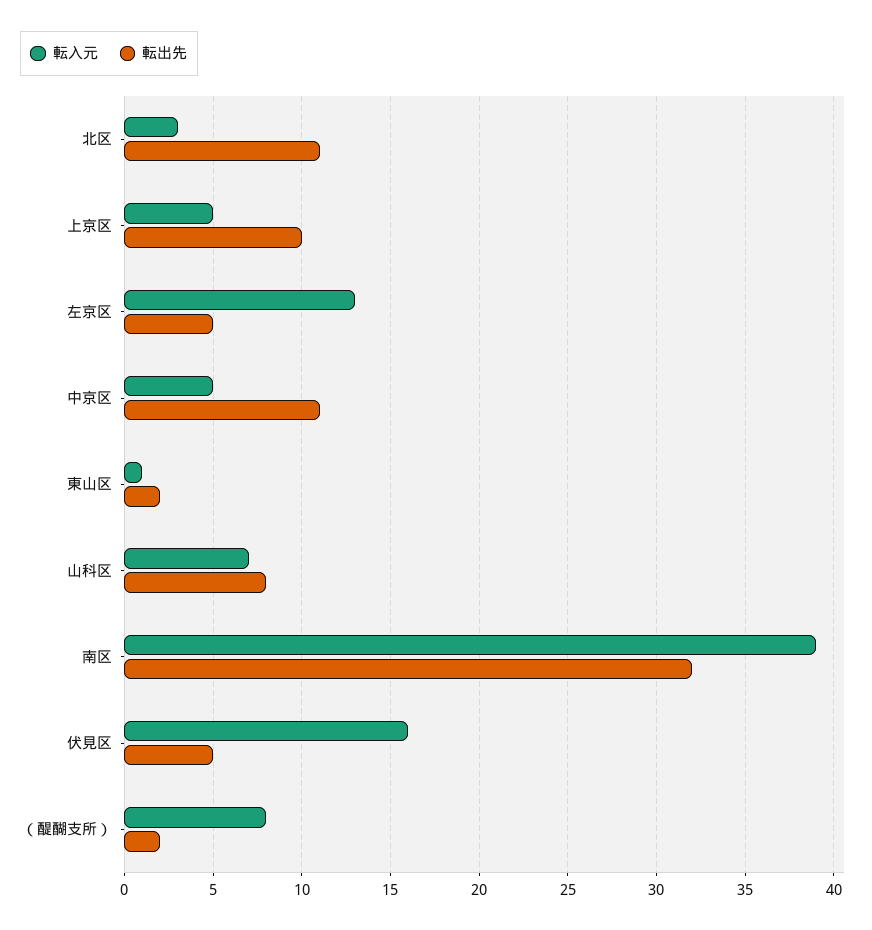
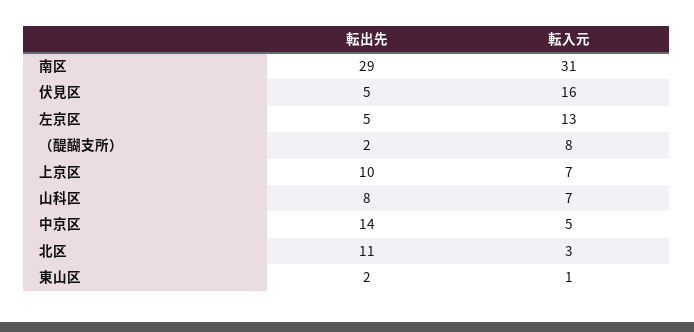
  {
    "転入元": {
      "北区": 3,
-     "上京区": 5,
+     "上京区": 7,
      "左京区": 13,
      "中京区": 5,
      "東山区": 1,
      "山科区": 7,
-     "南区": 39,
+     "南区": 31,
      "伏見区": 16,
      "（醍醐支所）": 8
    },
    "転出先": {
      "北区": 11,
      "上京区": 10,
      "左京区": 5,
-     "中京区": 11,
+     "中京区": 14,
      "東山区": 2,
      "山科区": 8,
-     "南区": 32,
+     "南区": 29,
      "伏見区": 5,
      "（醍醐支所）": 2
    }
  }

